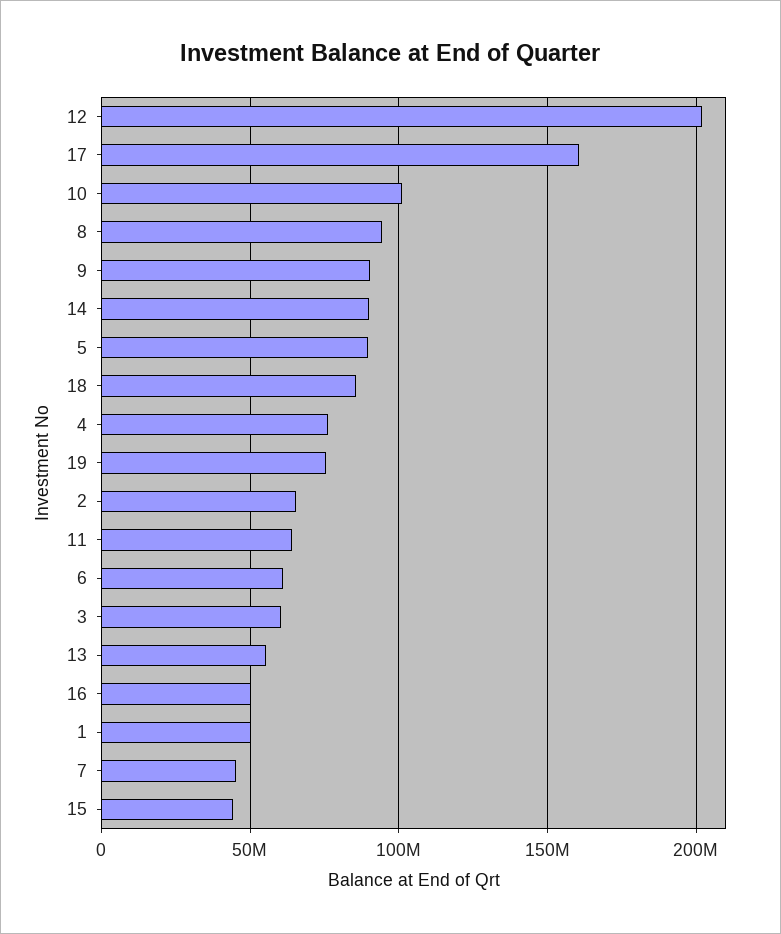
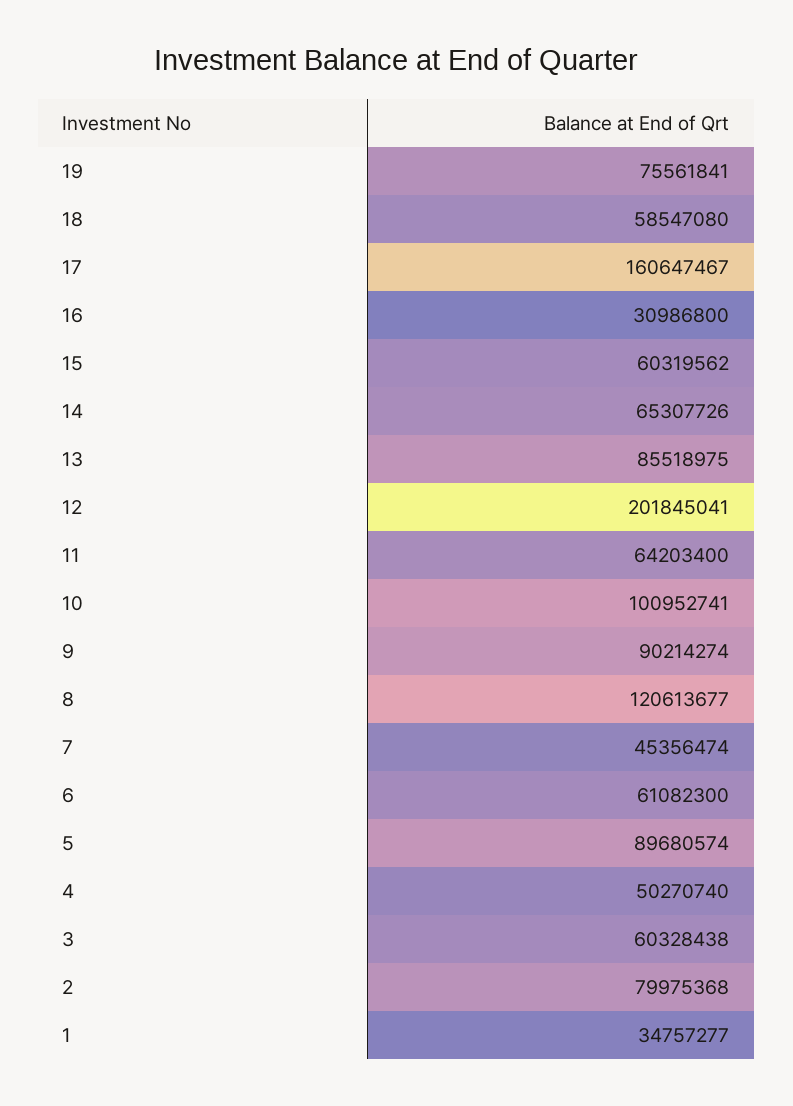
  {
    "12": 201845041,
    "17": 160647467,
    "10": 100952741,
-   "8": 95000000,
+   "8": 120613677,
    "9": 90214274,
-   "14": 90000000,
+   "14": 65307726,
    "5": 89680574,
-   "18": 85000000,
+   "18": 58547080,
-   "4": 75000000,
+   "4": 50270740,
    "19": 75561841,
-   "2": 65000000,
+   "2": 79975368,
    "11": 64203400,
    "6": 61082300,
    "3": 60328438,
-   "13": 55000000,
+   "13": 85518975,
-   "16": 50000000,
+   "16": 30986800,
-   "1": 50000000,
+   "1": 34757277,
    "7": 45356474,
-   "15": 45000000
+   "15": 60319562
  }

